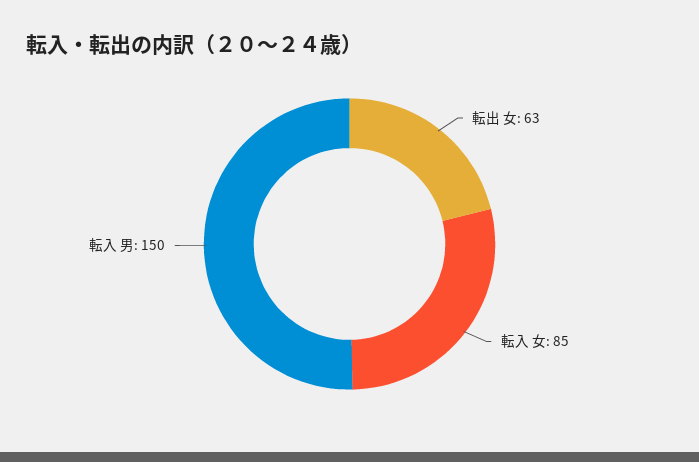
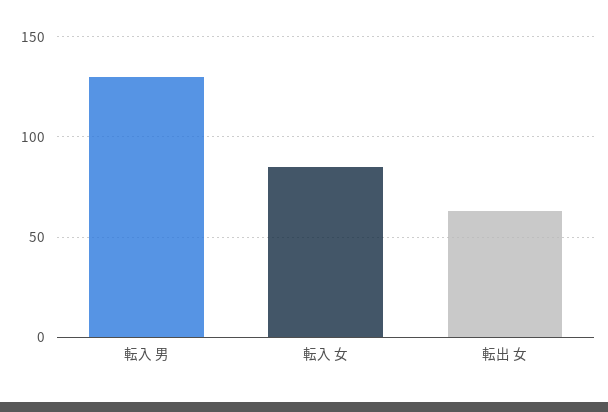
  {
    "転出 女": 63,
    "転入 女": 85,
-   "転入 男": 150
+   "転入 男": 130
  }

